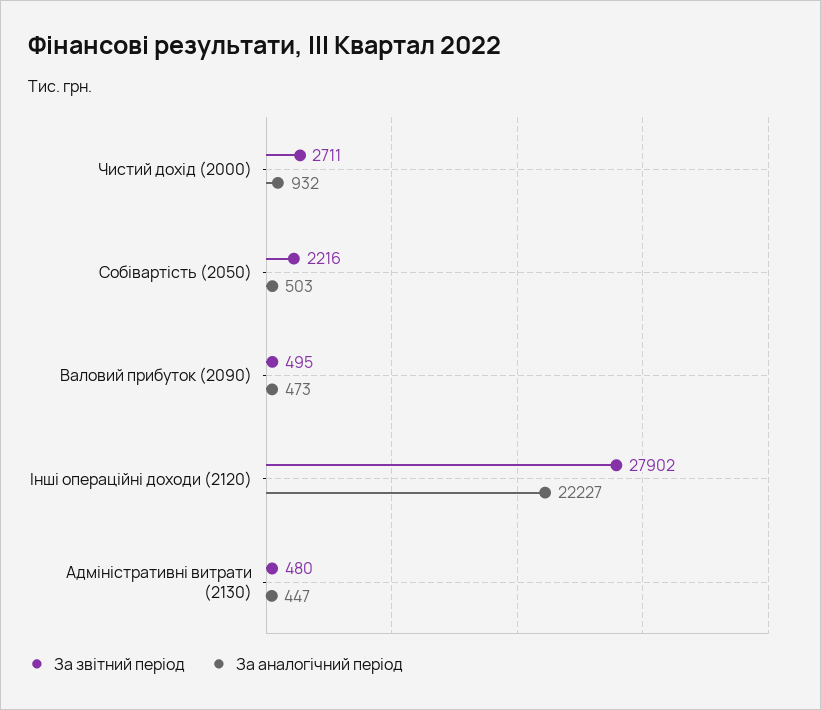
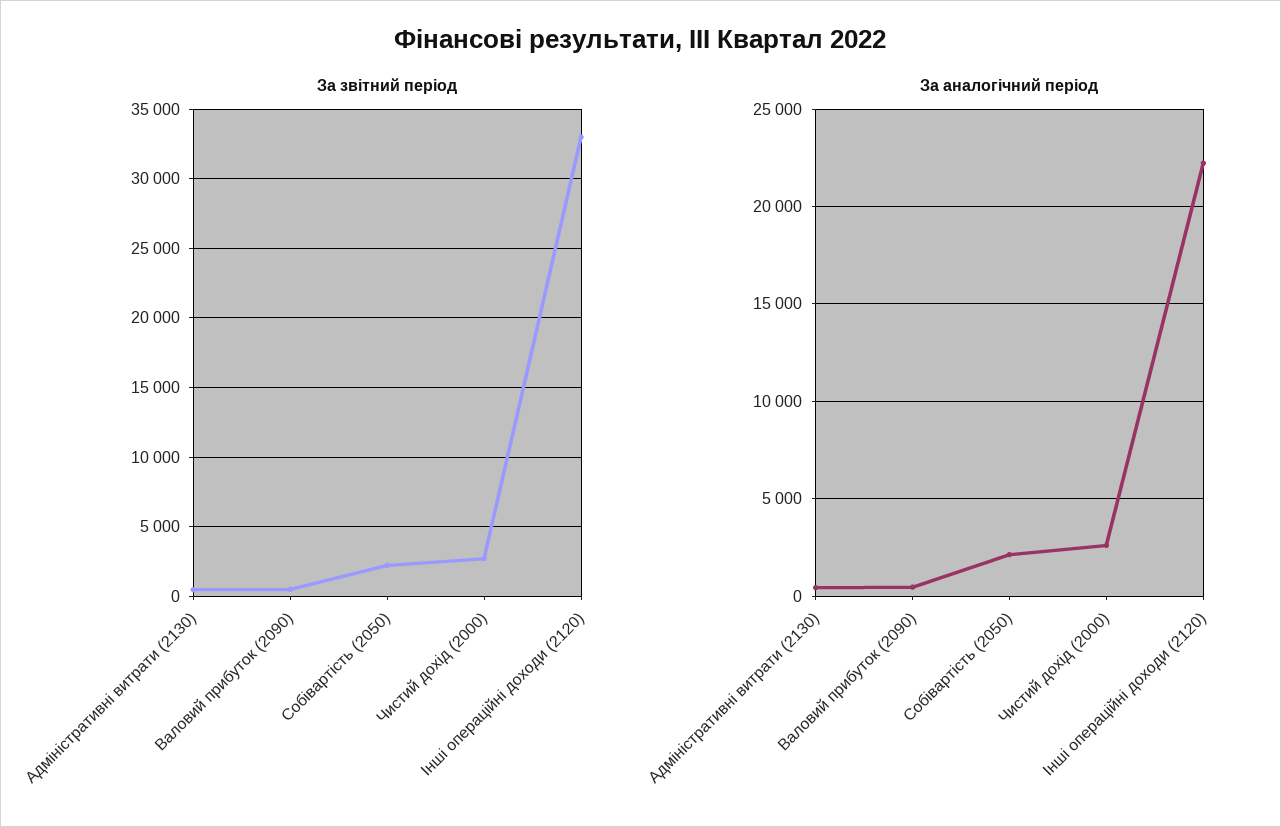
  {
    "За звітний період": {
      "Чистий дохід (2000)": 2711,
      "Собівартість (2050)": 2216,
      "Валовий прибуток (2090)": 495,
-     "Інші операційні доходи (2120)": 27902,
+     "Інші операційні доходи (2120)": 33000,
      "Адміністративні витрати (2130)": 480
    },
    "За аналогічний період": {
-     "Чистий дохід (2000)": 932,
+     "Чистий дохід (2000)": 2500,
-     "Собівартість (2050)": 503,
+     "Собівартість (2050)": 2000,
      "Валовий прибуток (2090)": 473,
      "Інші операційні доходи (2120)": 22227,
      "Адміністративні витрати (2130)": 447
    }
  }

